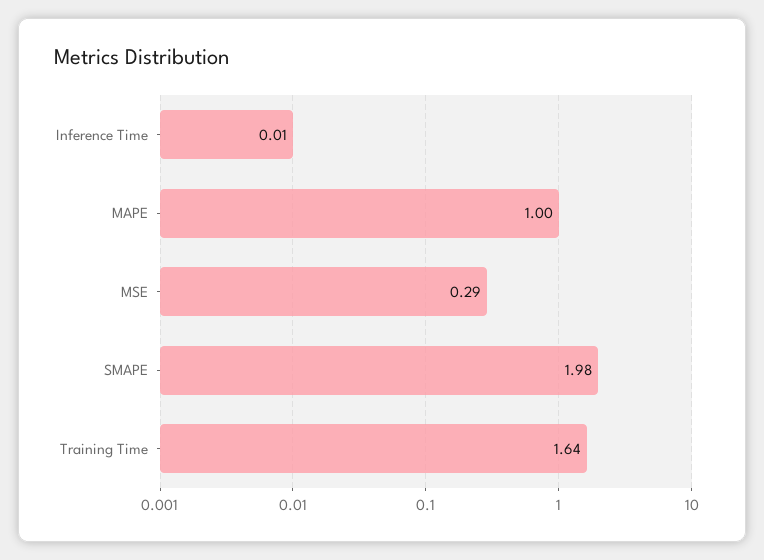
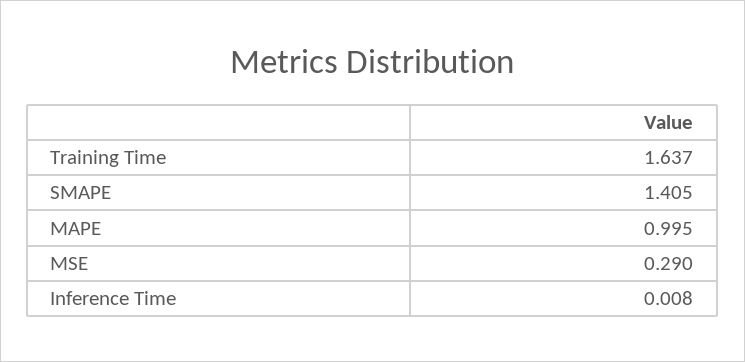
  {
    "Inference Time": 0.008,
    "MAPE": 0.995,
    "MSE": 0.29,
-   "SMAPE": 1.98,
+   "SMAPE": 1.405,
    "Training Time": 1.637
  }

